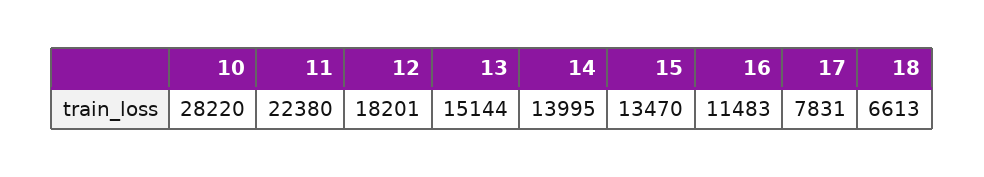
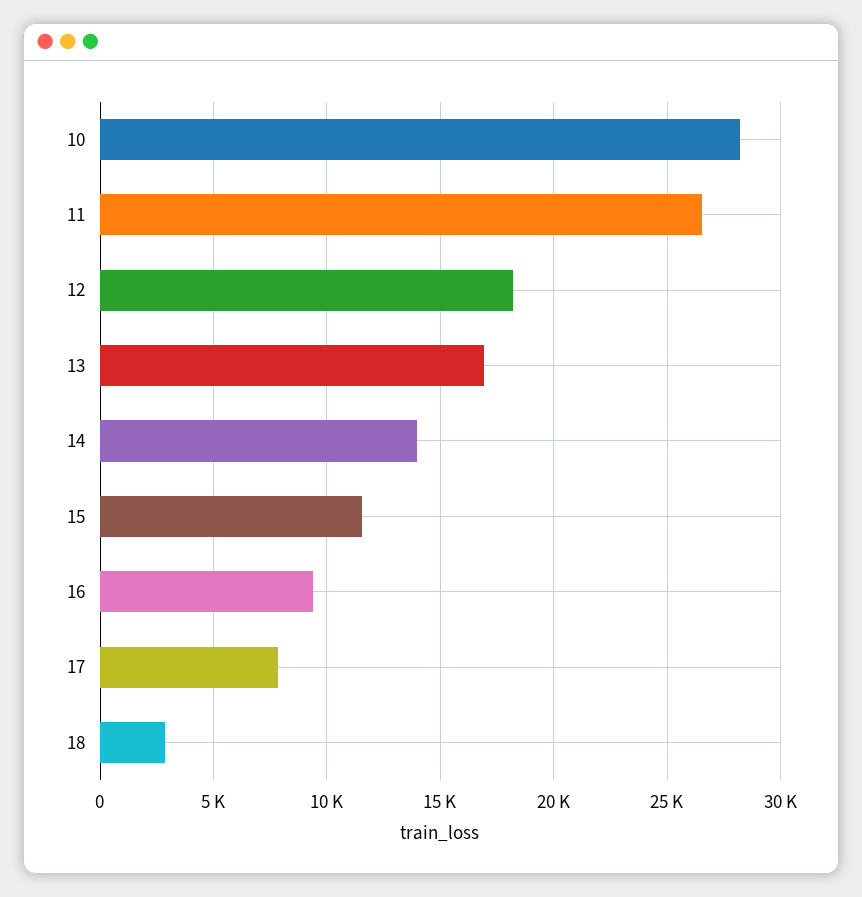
  {
    "10": 28220,
-   "11": 22380,
+   "11": 26500,
    "12": 18201,
-   "13": 15144,
+   "13": 17000,
    "14": 13995,
-   "15": 13470,
+   "15": 11500,
-   "16": 11483,
+   "16": 9500,
    "17": 7831,
-   "18": 6613
+   "18": 3000
  }

